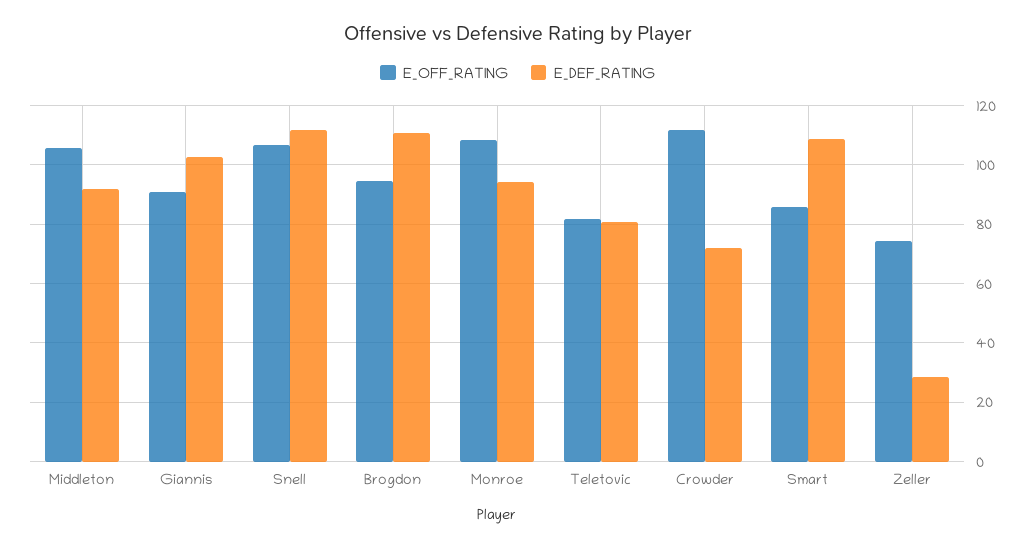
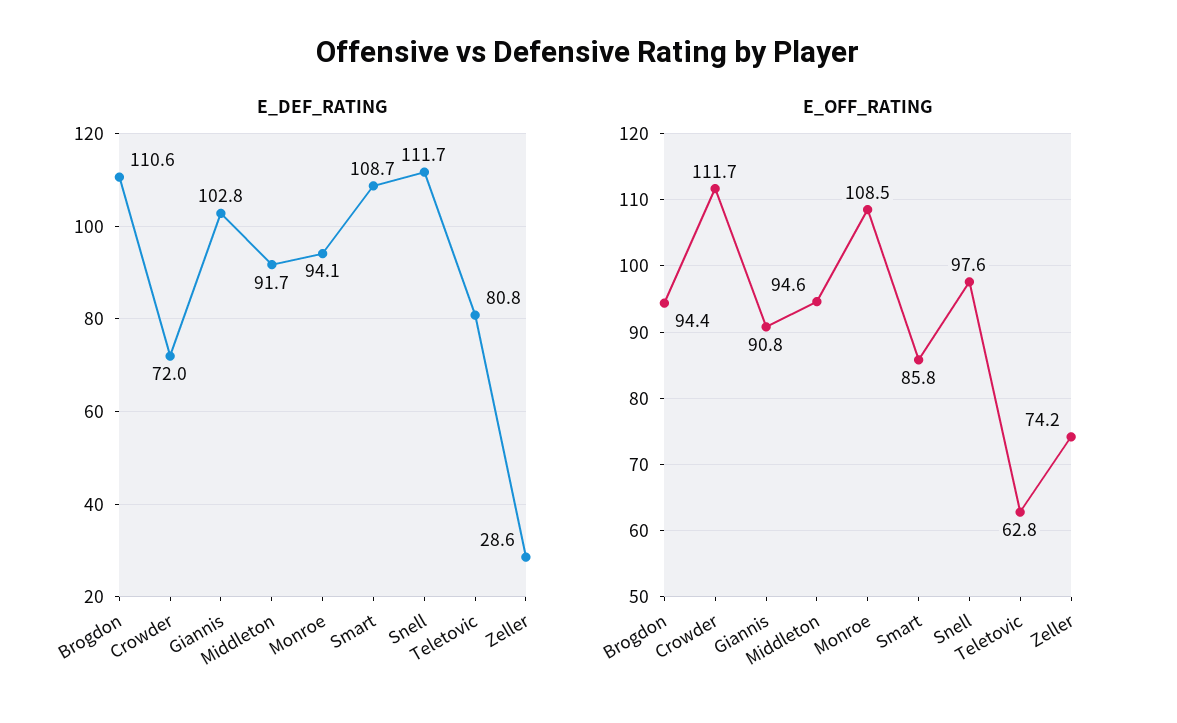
  {
    "E_OFF_RATING": {
-     "Middleton": 105,
+     "Middleton": 94.6,
      "Giannis": 90.8,
-     "Snell": 107.5,
+     "Snell": 97.6,
      "Brogdon": 94.4,
      "Monroe": 108.5,
-     "Teletovic": 82.5,
+     "Teletovic": 62.8,
      "Crowder": 111.7,
      "Smart": 85.8,
      "Zeller": 74.2
    },
    "E_DEF_RATING": {
      "Middleton": 91.7,
      "Giannis": 102.8,
      "Snell": 111.7,
      "Brogdon": 110.6,
      "Monroe": 94.1,
      "Teletovic": 80.8,
      "Crowder": 72,
      "Smart": 108.7,
      "Zeller": 28.6
    }
  }

